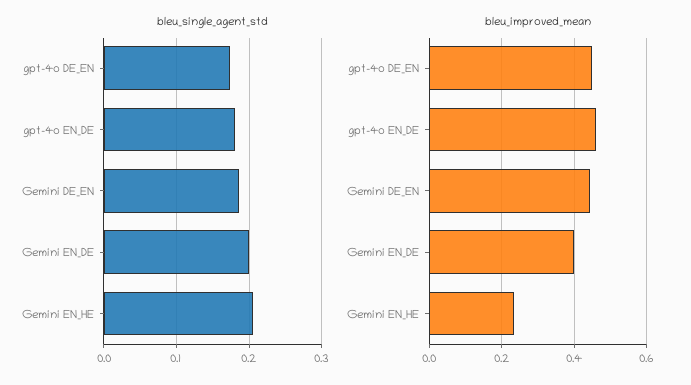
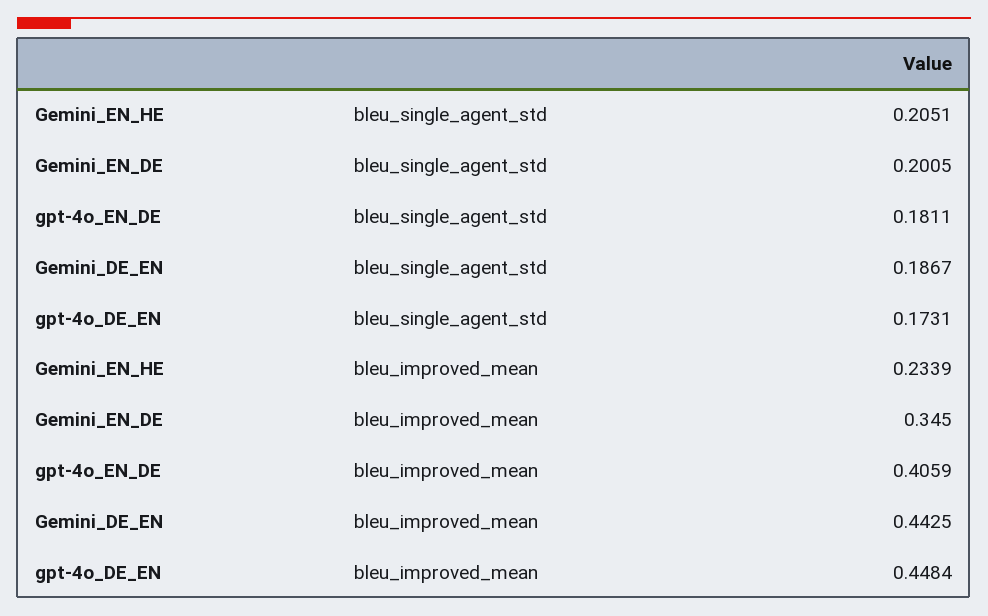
  {
    "bleu_single_agent_std": {
      "gpt-4o DE_EN": 0.1731,
      "gpt-4o EN_DE": 0.1811,
      "Gemini DE_EN": 0.1867,
      "Gemini EN_DE": 0.2005,
      "Gemini EN_HE": 0.2051
    },
    "bleu_improved_mean": {
      "gpt-4o DE_EN": 0.4484,
-     "gpt-4o EN_DE": 0.46,
+     "gpt-4o EN_DE": 0.4059,
      "Gemini DE_EN": 0.4425,
-     "Gemini EN_DE": 0.4,
+     "Gemini EN_DE": 0.345,
      "Gemini EN_HE": 0.2339
    }
  }

